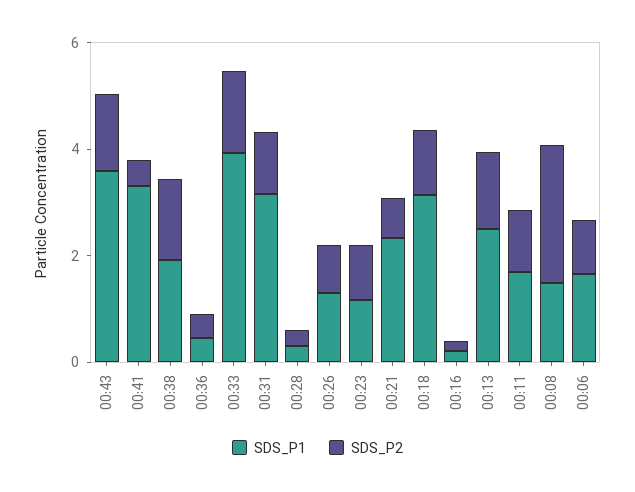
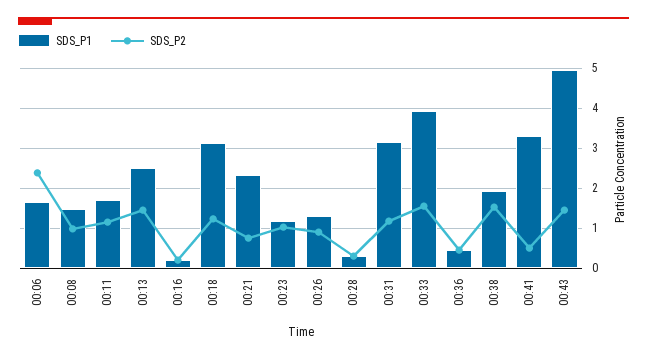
  {
    "SDS_P1": {
-     "00:43": 3.5,
+     "00:43": 5,
      "00:41": 3.4,
      "00:38": 2,
      "00:36": 0.4,
      "00:33": 4,
      "00:31": 3.2,
      "00:28": 0.4,
      "00:26": 1.4,
      "00:23": 1.2,
      "00:21": 2.4,
      "00:18": 3.2,
      "00:16": 0.2,
      "00:13": 2.6,
      "00:11": 1.8,
      "00:08": 1.4,
      "00:06": 1.6
    },
    "SDS_P2": {
      "00:43": 1.4,
      "00:41": 0.6,
      "00:38": 1.6,
      "00:36": 0.4,
      "00:33": 1.6,
      "00:31": 1.2,
      "00:28": 0.4,
      "00:26": 1,
      "00:23": 1,
      "00:21": 0.8,
      "00:18": 1.2,
      "00:16": 0.2,
      "00:13": 1.4,
      "00:11": 1.2,
-     "00:08": 2.5,
+     "00:08": 1,
-     "00:06": 1
+     "00:06": 2.4
    }
  }

